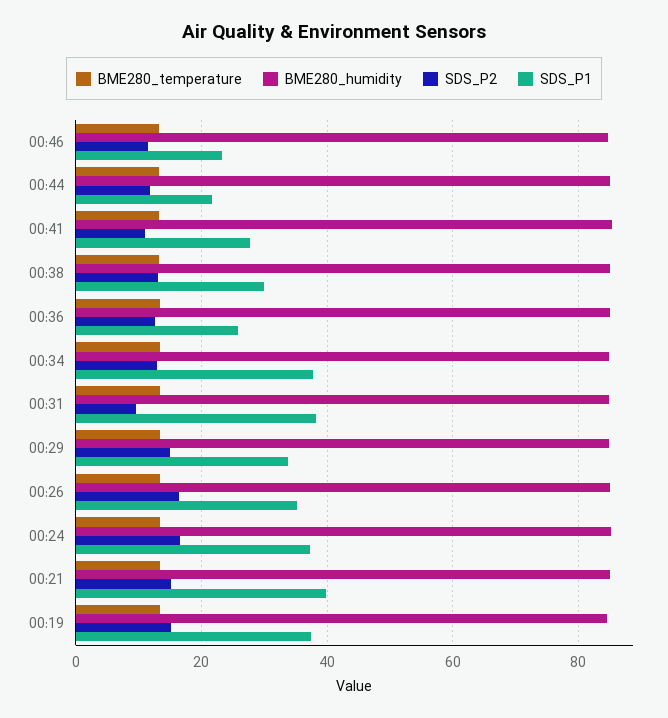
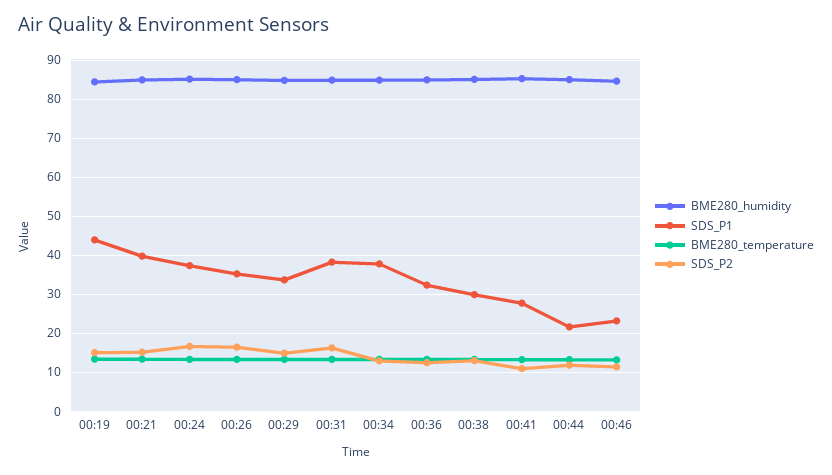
  {
    "BME280_temperature": {
      "00:46": 14,
      "00:44": 14,
      "00:41": 14,
      "00:38": 14,
      "00:36": 14,
      "00:34": 14,
      "00:31": 14,
      "00:29": 14,
      "00:26": 14,
      "00:24": 14,
      "00:21": 14,
      "00:19": 14
    },
    "BME280_humidity": {
      "00:46": 84,
      "00:44": 86,
      "00:41": 86,
      "00:38": 86,
      "00:36": 84,
      "00:34": 84,
      "00:31": 84,
      "00:29": 84,
      "00:26": 86,
      "00:24": 86,
      "00:21": 84,
      "00:19": 84
    },
    "SDS_P2": {
      "00:46": 12,
      "00:44": 12,
      "00:41": 10,
      "00:38": 14,
      "00:36": 12,
      "00:34": 12,
-     "00:31": 10,
+     "00:31": 16,
      "00:29": 14,
      "00:26": 16,
      "00:24": 16,
      "00:21": 16,
      "00:19": 16
    },
    "SDS_P1": {
      "00:46": 24,
      "00:44": 22,
      "00:41": 28,
      "00:38": 30,
-     "00:36": 26,
+     "00:36": 32,
      "00:34": 38,
      "00:31": 38,
      "00:29": 34,
      "00:26": 36,
      "00:24": 38,
      "00:21": 40,
-     "00:19": 38
+     "00:19": 44
    }
  }

